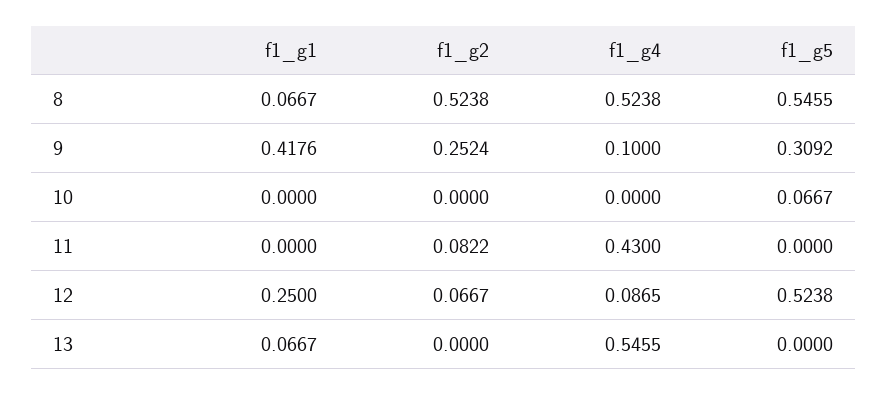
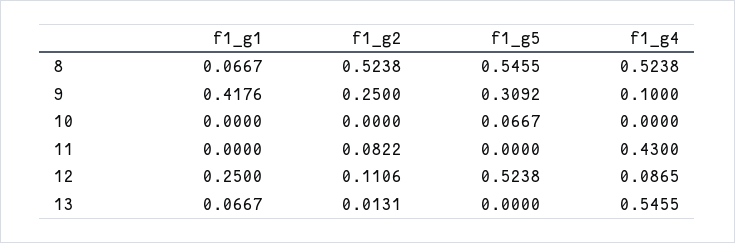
  {
    "f1_g1": {
      "8": 0.0667,
      "9": 0.4176,
      "10": 0,
      "11": 0,
      "12": 0.25,
      "13": 0.0667
    },
    "f1_g2": {
      "8": 0.5238,
-     "9": 0.2524,
+     "9": 0.25,
      "10": 0,
      "11": 0.0822,
-     "12": 0.0667,
+     "12": 0.1106,
-     "13": 0
+     "13": 0.0131
    },
    "f1_g4": {
      "8": 0.5238,
      "9": 0.1,
      "10": 0,
      "11": 0.43,
      "12": 0.0865,
      "13": 0.5455
    },
    "f1_g5": {
      "8": 0.5455,
      "9": 0.3092,
      "10": 0.0667,
      "11": 0,
      "12": 0.5238,
      "13": 0
    }
  }

